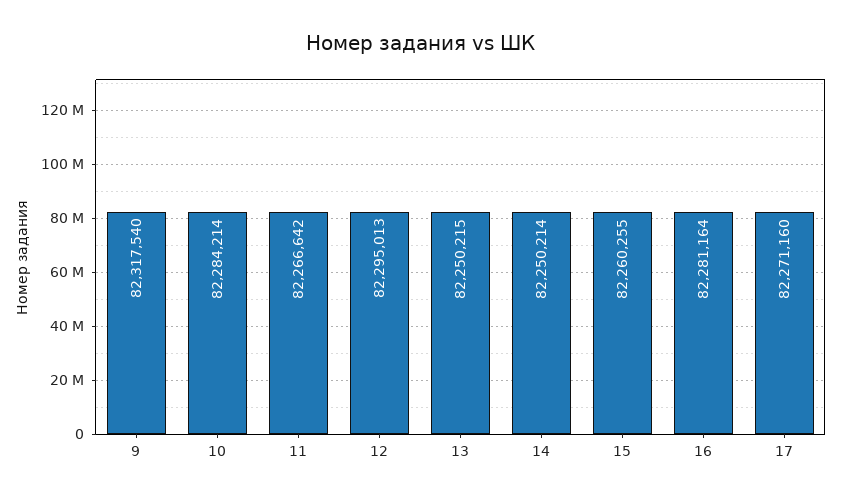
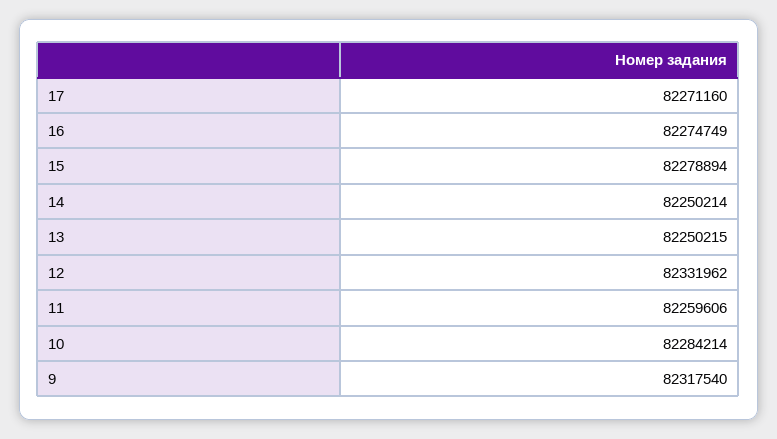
  {
    "9": 82317540,
    "10": 82284214,
-   "11": 82266642,
+   "11": 82259606,
-   "12": 82295013,
+   "12": 82331962,
    "13": 82250215,
    "14": 82250214,
-   "15": 82260255,
+   "15": 82278894,
-   "16": 82281164,
+   "16": 82274749,
    "17": 82271160
  }

